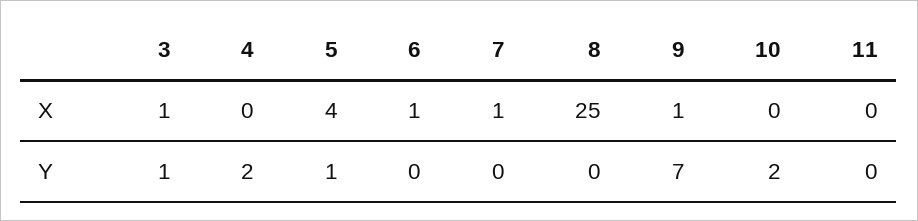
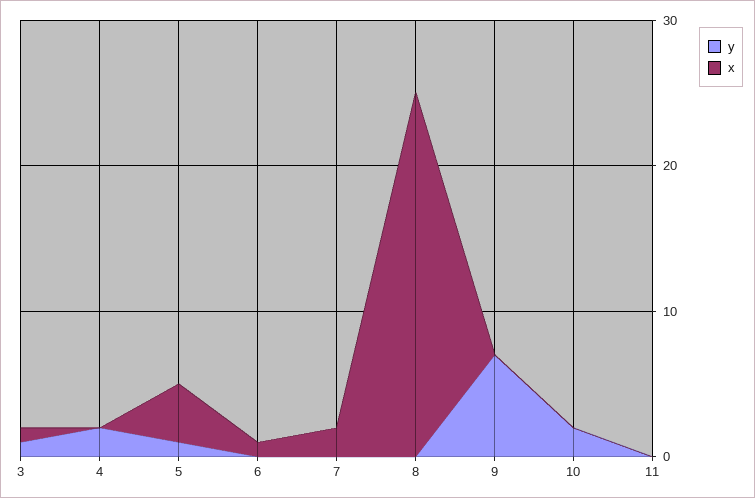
  {
    "X": {
      "3": 1,
      "4": 0,
      "5": 4,
      "6": 1,
-     "7": 1,
+     "7": 2,
      "8": 25,
-     "9": 1,
+     "9": 0,
      "10": 0,
      "11": 0
    },
    "Y": {
      "3": 1,
      "4": 2,
      "5": 1,
      "6": 0,
      "7": 0,
      "8": 0,
      "9": 7,
      "10": 2,
      "11": 0
    }
  }

